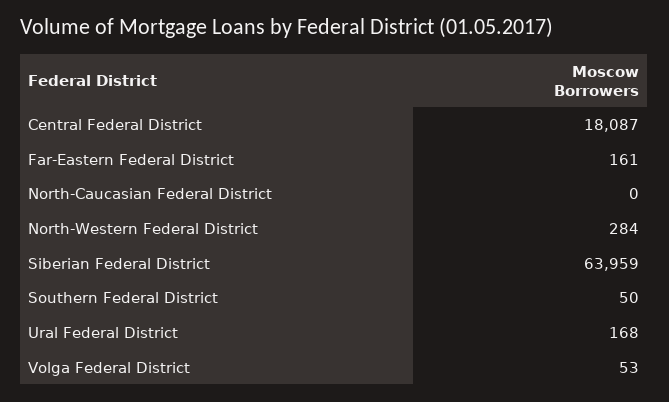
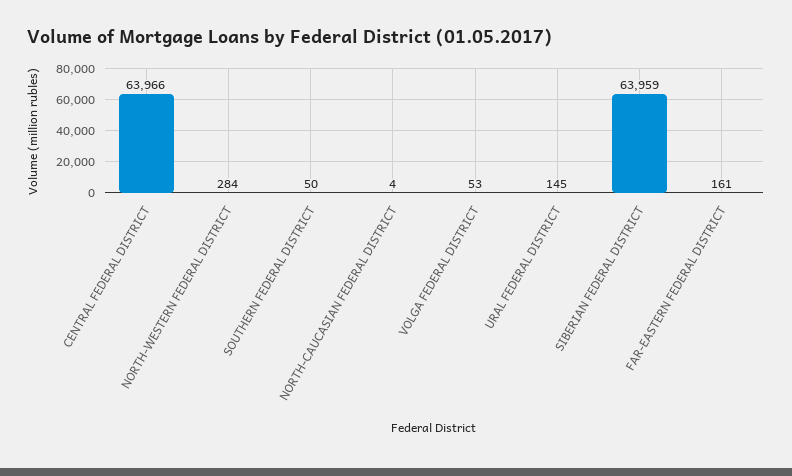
  {
-   "Central Federal District": 18087,
+   "Central Federal District": 63966,
    "Far-Eastern Federal District": 161,
-   "North-Caucasian Federal District": 0,
+   "North-Caucasian Federal District": 4,
    "North-Western Federal District": 284,
    "Siberian Federal District": 63959,
    "Southern Federal District": 50,
-   "Ural Federal District": 168,
+   "Ural Federal District": 145,
    "Volga Federal District": 53
  }

